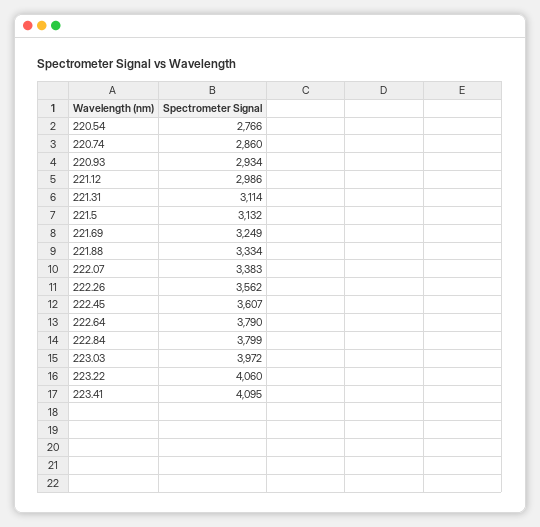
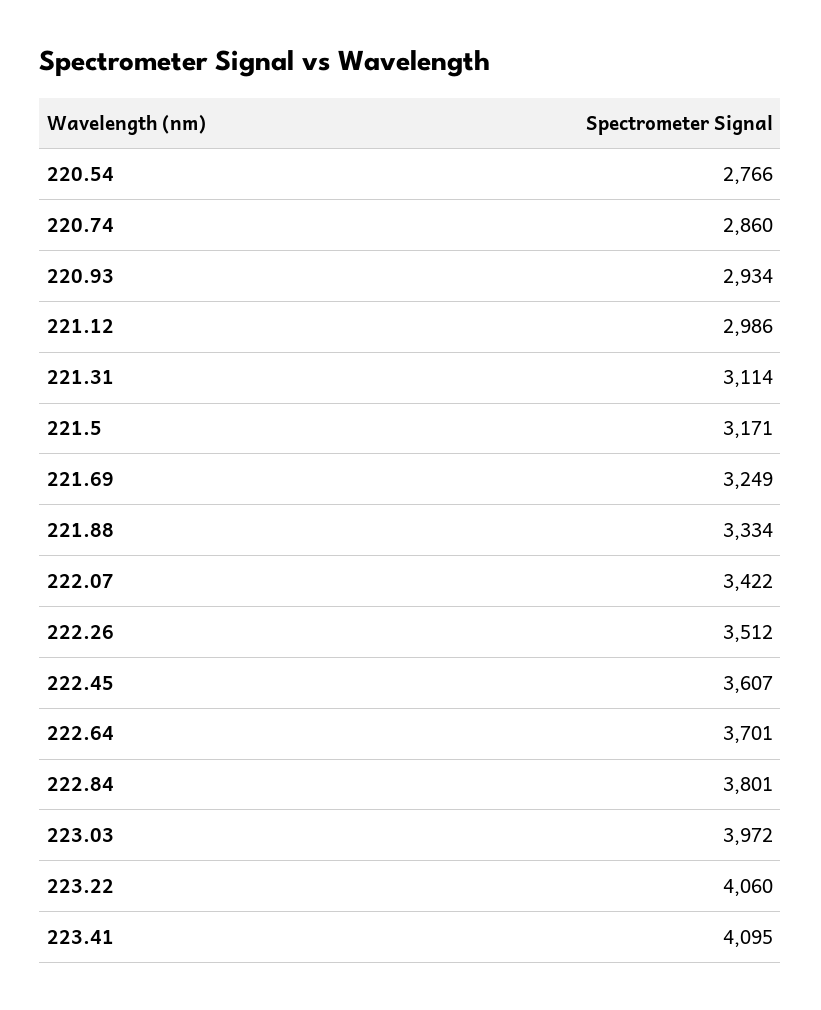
  {
    "220.54": 2766,
    "220.74": 2860,
    "220.93": 2934,
    "221.12": 2986,
    "221.31": 3114,
-   "221.5": 3132,
+   "221.5": 3171,
    "221.69": 3249,
    "221.88": 3334,
-   "222.07": 3383,
+   "222.07": 3422,
-   "222.26": 3562,
+   "222.26": 3512,
    "222.45": 3607,
-   "222.64": 3790,
+   "222.64": 3701,
-   "222.84": 3799,
+   "222.84": 3801,
    "223.03": 3972,
    "223.22": 4060,
    "223.41": 4095
  }

